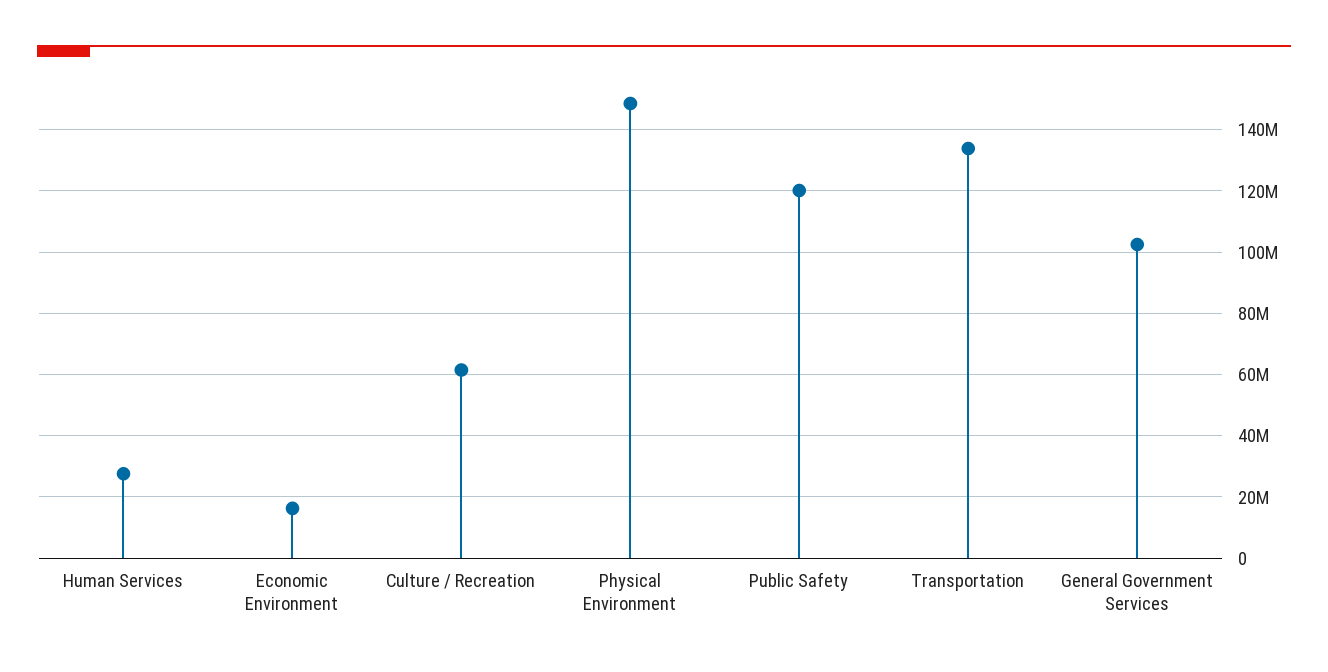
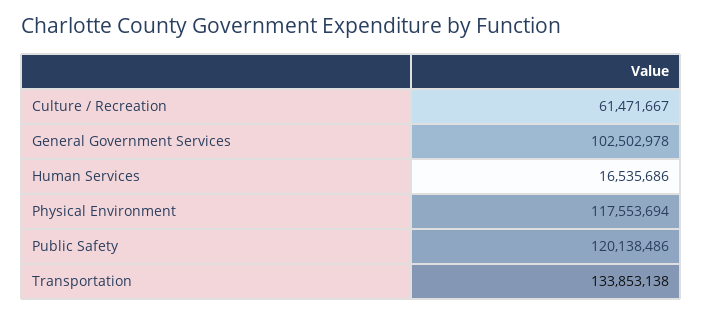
  {
-   "Human Services": 28000000,
+   "Human Services": 16535686,
-   "Economic Environment": 16000000,
    "Culture / Recreation": 61471667,
-   "Physical Environment": 148000000,
+   "Physical Environment": 117553694,
    "Public Safety": 120138486,
    "Transportation": 133853138,
    "General Government Services": 102502978
  }

